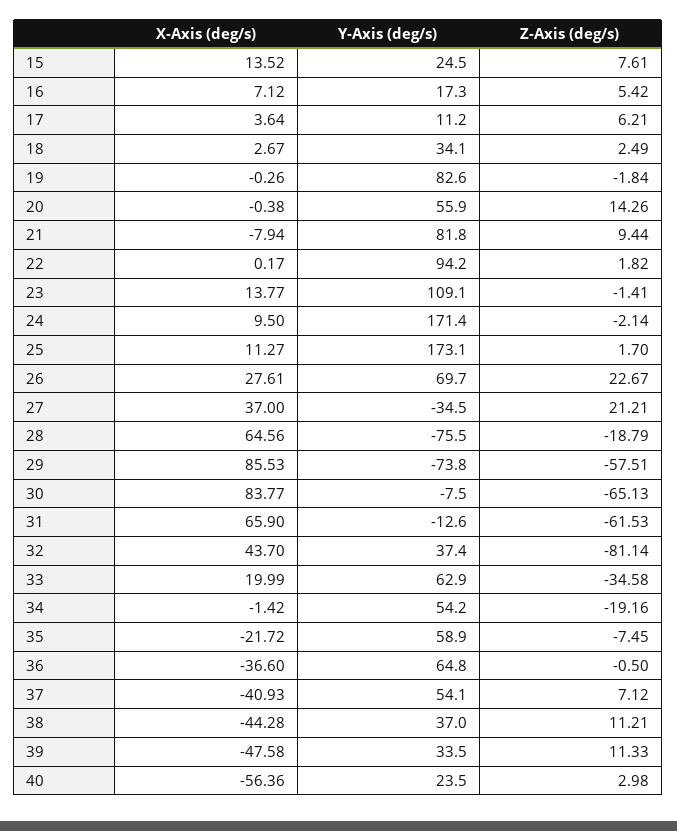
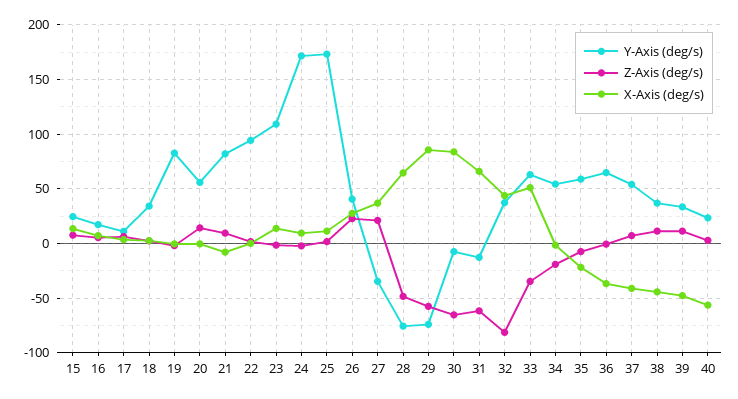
  {
    "X-Axis (deg/s)": {
      "15": 13.52,
      "16": 7.12,
      "17": 3.64,
      "18": 2.67,
      "19": -0.26,
      "20": -0.38,
      "21": -7.94,
      "22": 0.17,
      "23": 13.77,
      "24": 9.5,
      "25": 11.27,
      "26": 27.61,
      "27": 37,
      "28": 64.56,
      "29": 85.53,
      "30": 83.77,
      "31": 65.9,
      "32": 43.7,
-     "33": 19.99,
+     "33": 50,
      "34": -1.42,
      "35": -21.72,
      "36": -36.6,
      "37": -40.93,
      "38": -44.28,
      "39": -47.58,
      "40": -56.36
    },
    "Y-Axis (deg/s)": {
      "15": 24.5,
      "16": 17.3,
      "17": 11.2,
      "18": 34.1,
      "19": 82.6,
      "20": 55.9,
      "21": 81.8,
      "22": 94.2,
      "23": 109.1,
      "24": 171.4,
      "25": 173.1,
-     "26": 69.7,
+     "26": 40,
      "27": -34.5,
      "28": -75.5,
      "29": -73.8,
      "30": -7.5,
      "31": -12.6,
      "32": 37.4,
      "33": 62.9,
      "34": 54.2,
      "35": 58.9,
      "36": 64.8,
      "37": 54.1,
      "38": 37,
      "39": 33.5,
      "40": 23.5
    },
    "Z-Axis (deg/s)": {
      "15": 7.61,
      "16": 5.42,
      "17": 6.21,
      "18": 2.49,
      "19": -1.84,
      "20": 14.26,
      "21": 9.44,
      "22": 1.82,
      "23": -1.41,
      "24": -2.14,
      "25": 1.7,
      "26": 22.67,
      "27": 21.21,
-     "28": -18.79,
+     "28": -50,
      "29": -57.51,
      "30": -65.13,
      "31": -61.53,
      "32": -81.14,
      "33": -34.58,
      "34": -19.16,
      "35": -7.45,
      "36": -0.5,
      "37": 7.12,
      "38": 11.21,
      "39": 11.33,
      "40": 2.98
    }
  }

